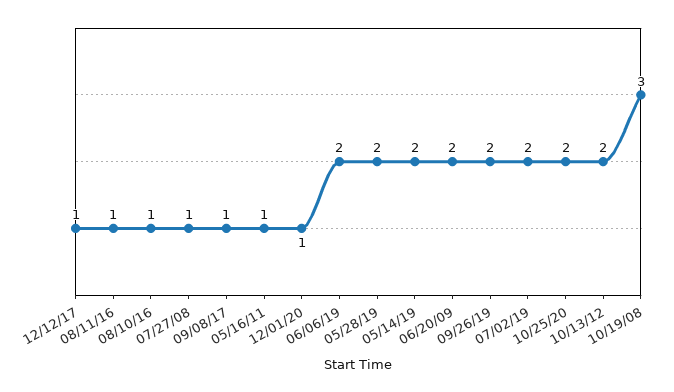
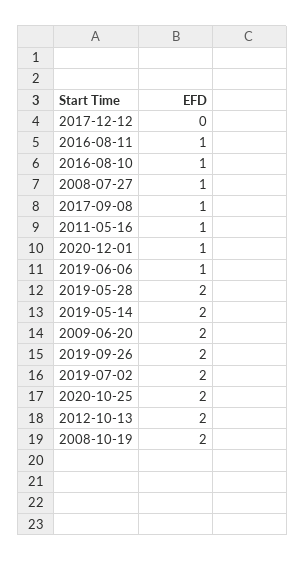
  {
-   "12/12/17": 1,
+   "12/12/17": 0,
    "08/11/16": 1,
    "08/10/16": 1,
    "07/27/08": 1,
    "09/08/17": 1,
    "05/16/11": 1,
    "12/01/20": 1,
-   "06/06/19": 2,
+   "06/06/19": 1,
    "05/28/19": 2,
    "05/14/19": 2,
    "06/20/09": 2,
    "09/26/19": 2,
    "07/02/19": 2,
    "10/25/20": 2,
    "10/13/12": 2,
-   "10/19/08": 3
+   "10/19/08": 2
  }

